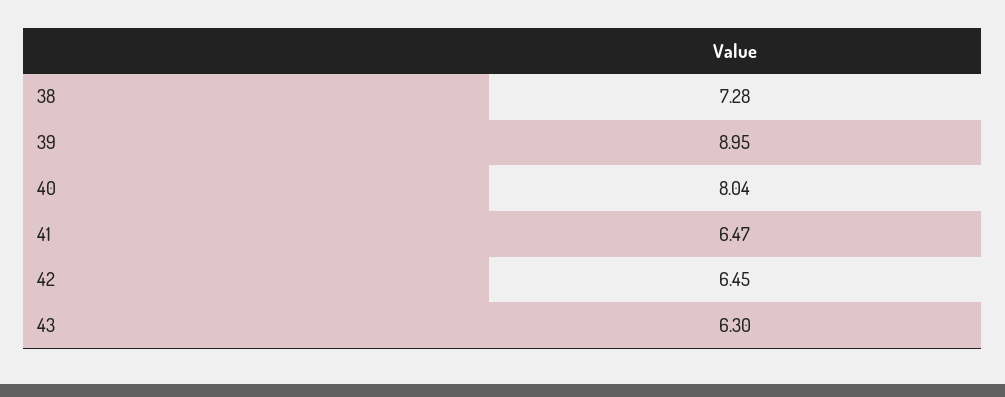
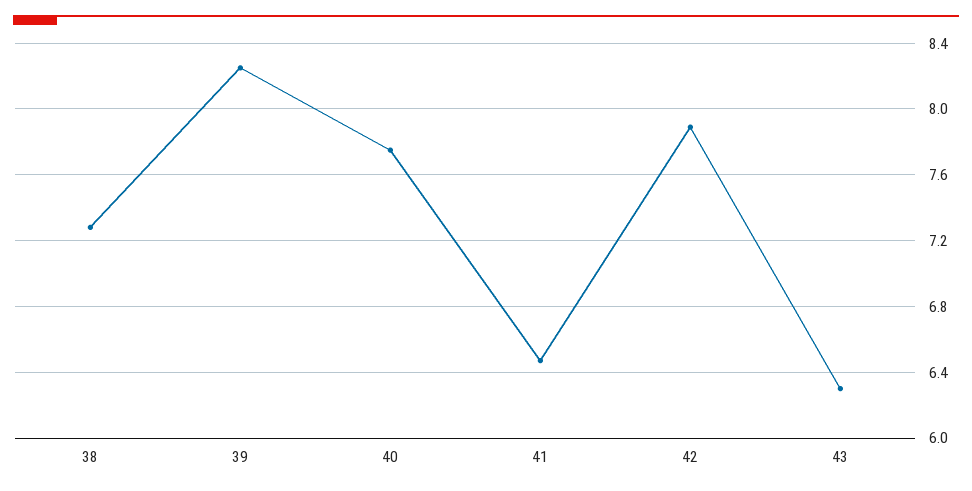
  {
    "38": 7.28,
-   "39": 8.95,
+   "39": 8.25,
-   "40": 8.04,
+   "40": 7.75,
    "41": 6.47,
-   "42": 6.45,
+   "42": 7.9,
    "43": 6.3
  }

